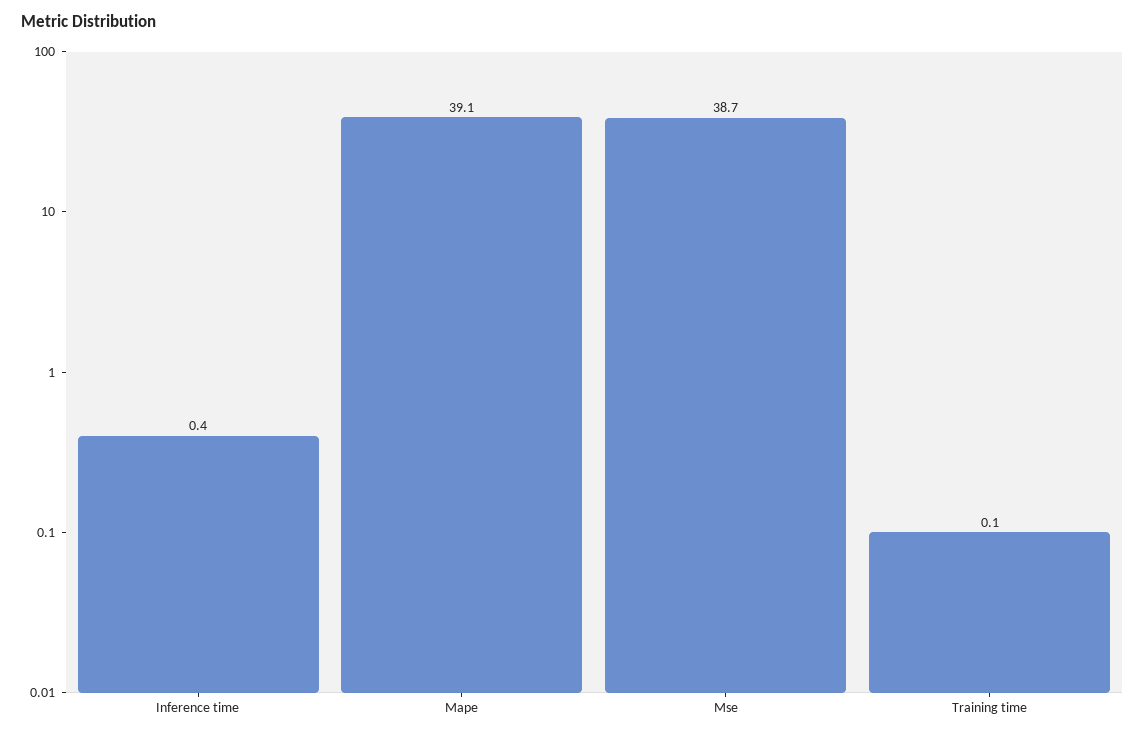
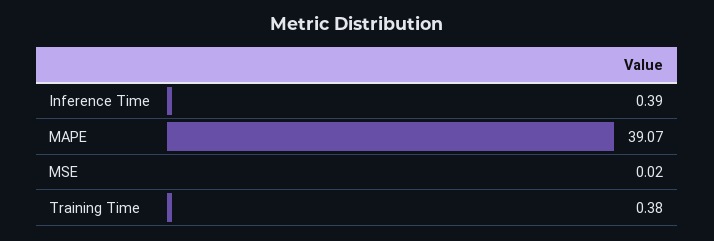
  {
    "Inference time": 0.39,
    "Mape": 39.07,
-   "Mse": 38.7,
+   "Mse": 0.02,
-   "Training time": 0.1
+   "Training time": 0.38
  }

